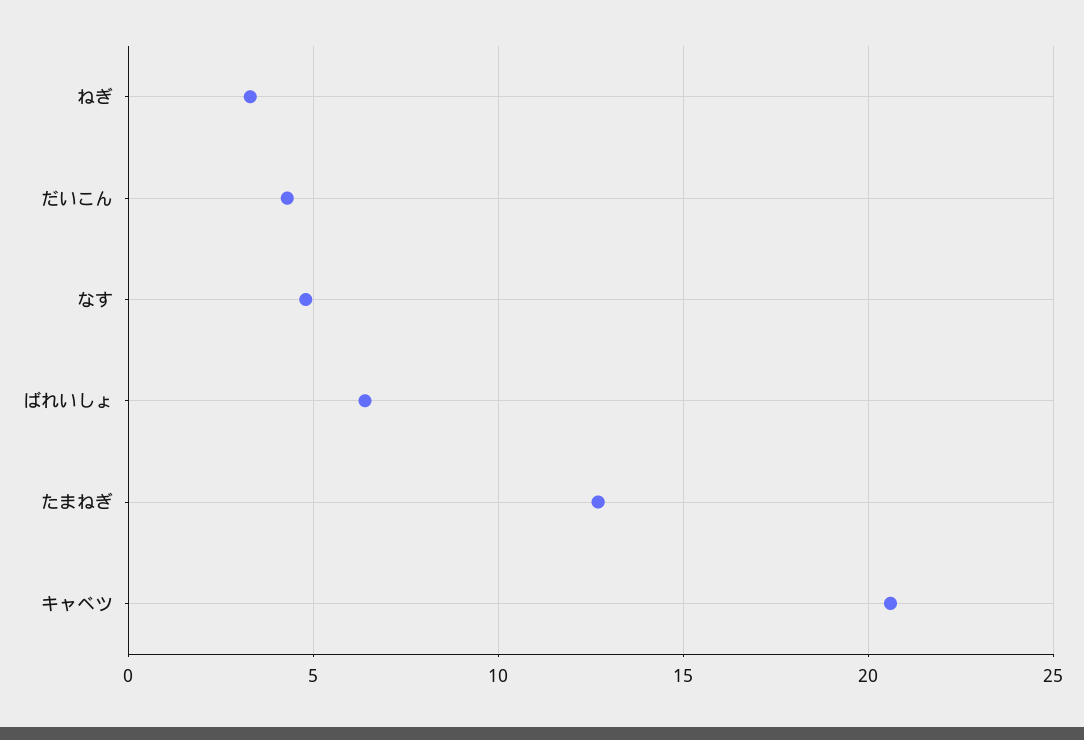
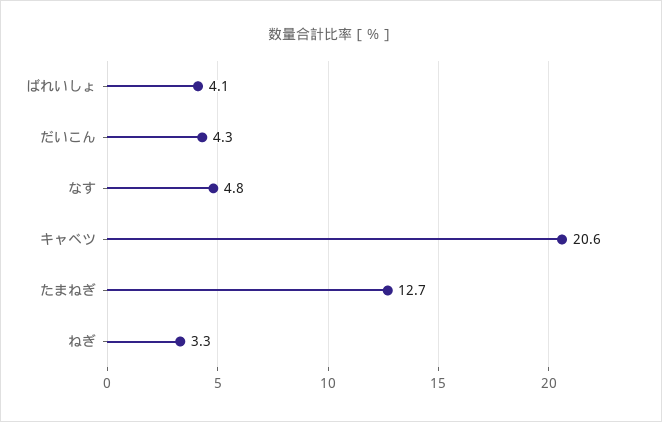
  {
    "ねぎ": 3.3,
    "だいこん": 4.3,
    "なす": 4.8,
-   "ばれいしょ": 6.5,
+   "ばれいしょ": 4.1,
    "たまねぎ": 12.7,
    "キャベツ": 20.6
  }

